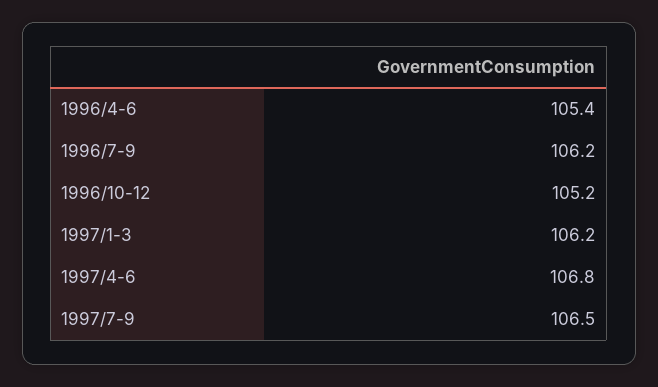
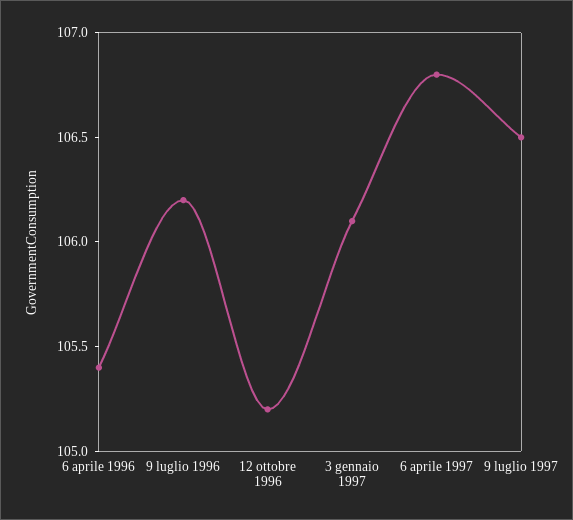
  {
    "1996/4-6": 105.4,
    "1996/7-9": 106.2,
    "1996/10-12": 105.2,
-   "1997/1-3": 106.2,
+   "1997/1-3": 106.1,
    "1997/4-6": 106.8,
    "1997/7-9": 106.5
  }

